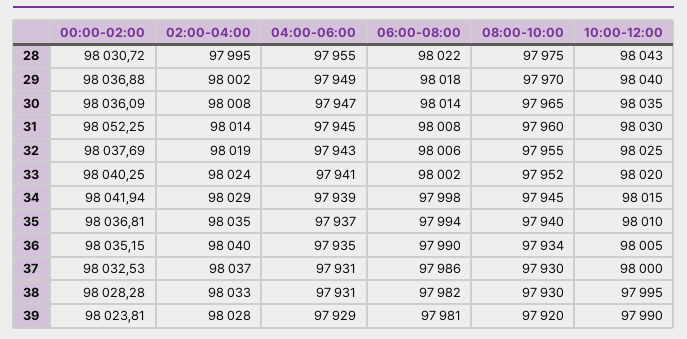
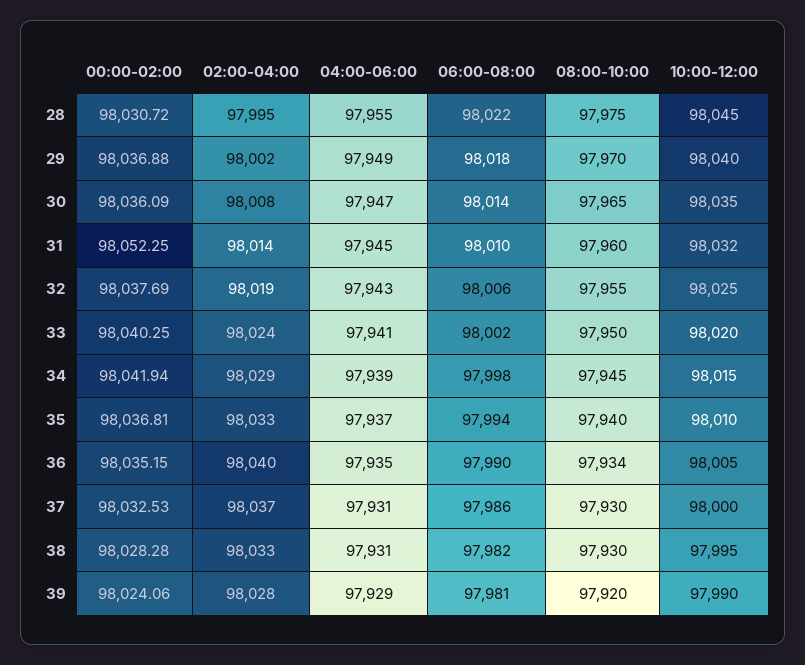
  {
    "00:00-02:00": {
      "28": 98030.72,
      "29": 98036.88,
      "30": 98036.09,
      "31": 98052.25,
      "32": 98037.69,
      "33": 98040.25,
      "34": 98041.94,
      "35": 98036.81,
      "36": 98035.15,
      "37": 98032.53,
      "38": 98028.28,
-     "39": 98023.81
+     "39": 98024.06
    },
    "02:00-04:00": {
      "28": 97995,
      "29": 98002,
      "30": 98008,
      "31": 98014,
      "32": 98019,
      "33": 98024,
      "34": 98029,
-     "35": 98035,
+     "35": 98033,
      "36": 98040,
      "37": 98037,
      "38": 98033,
      "39": 98028
    },
    "04:00-06:00": {
      "28": 97955,
      "29": 97949,
      "30": 97947,
      "31": 97945,
      "32": 97943,
      "33": 97941,
      "34": 97939,
      "35": 97937,
      "36": 97935,
      "37": 97931,
      "38": 97931,
      "39": 97929
    },
    "06:00-08:00": {
      "28": 98022,
      "29": 98018,
      "30": 98014,
-     "31": 98008,
+     "31": 98010,
      "32": 98006,
      "33": 98002,
      "34": 97998,
      "35": 97994,
      "36": 97990,
      "37": 97986,
      "38": 97982,
      "39": 97981
    },
    "08:00-10:00": {
      "28": 97975,
      "29": 97970,
      "30": 97965,
      "31": 97960,
      "32": 97955,
-     "33": 97952,
+     "33": 97950,
      "34": 97945,
      "35": 97940,
      "36": 97934,
      "37": 97930,
      "38": 97930,
      "39": 97920
    },
    "10:00-12:00": {
-     "28": 98043,
+     "28": 98045,
      "29": 98040,
      "30": 98035,
-     "31": 98030,
+     "31": 98032,
      "32": 98025,
      "33": 98020,
      "34": 98015,
      "35": 98010,
      "36": 98005,
      "37": 98000,
      "38": 97995,
      "39": 97990
    }
  }

